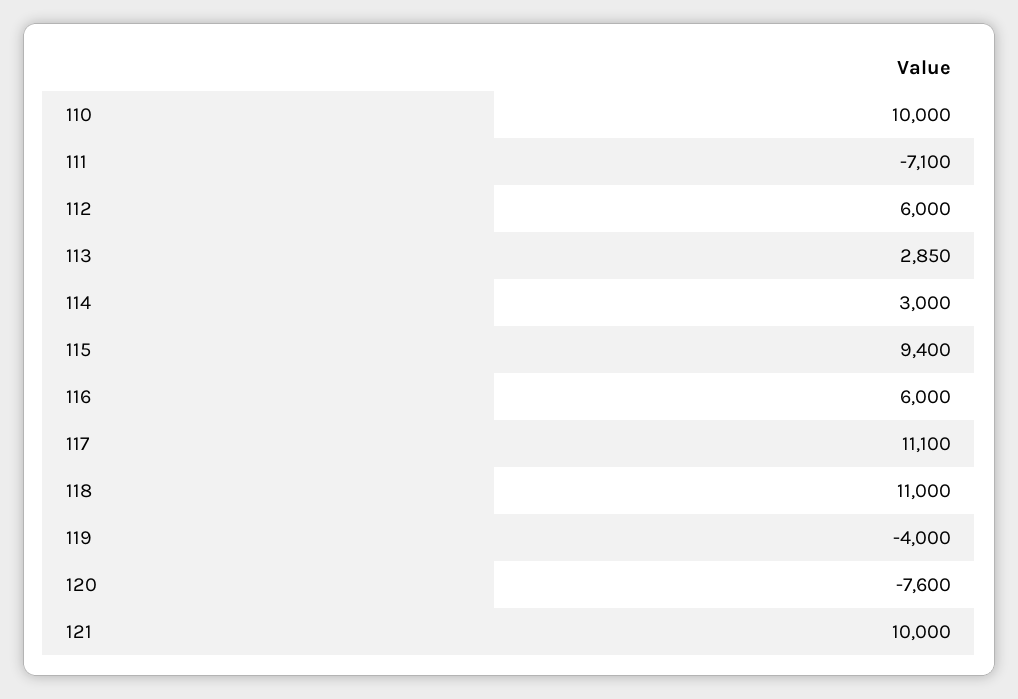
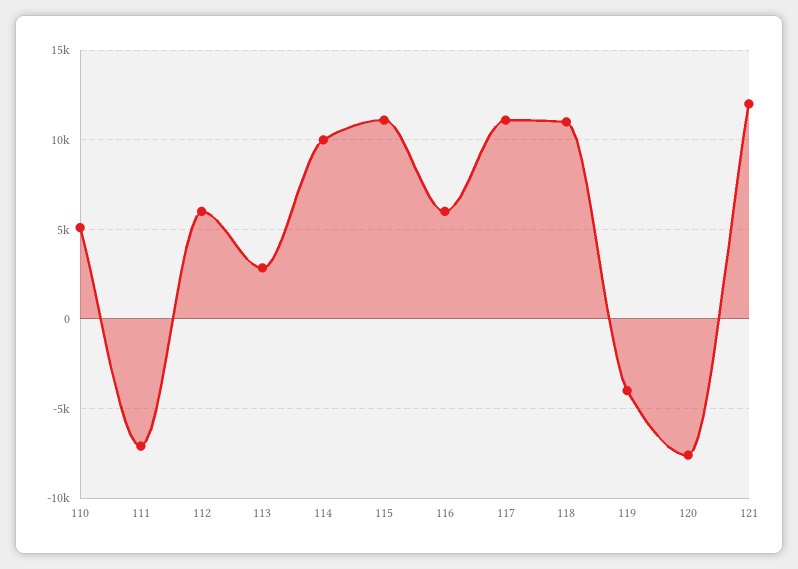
  {
-   "110": 10000,
+   "110": 5000,
    "111": -7100,
    "112": 6000,
    "113": 2850,
-   "114": 3000,
+   "114": 10000,
-   "115": 9400,
+   "115": 11000,
    "116": 6000,
    "117": 11100,
    "118": 11000,
    "119": -4000,
    "120": -7600,
-   "121": 10000
+   "121": 12000
  }

